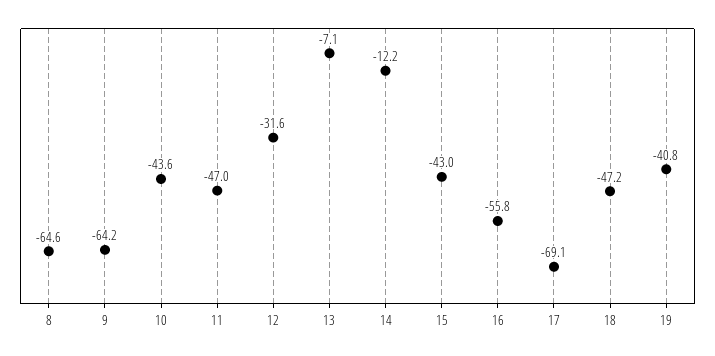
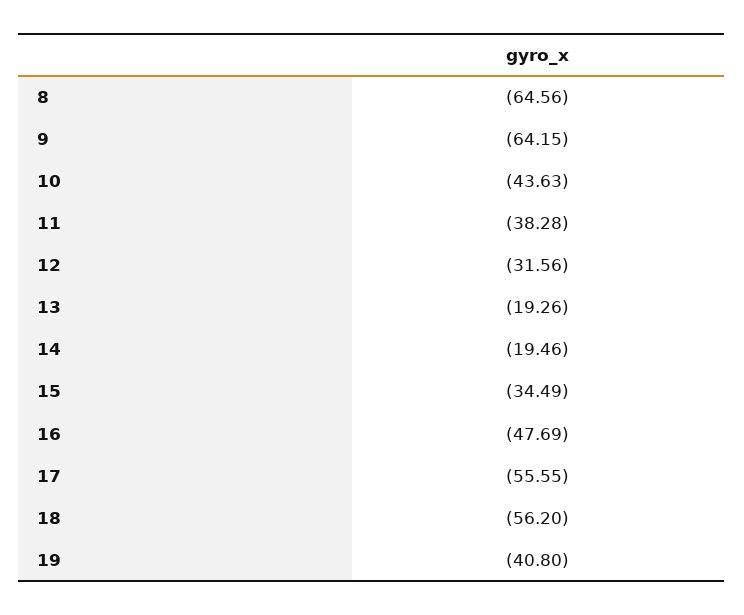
  {
    "8": -64.56,
    "9": -64.15,
    "10": -43.63,
-   "11": -47,
+   "11": -38.28,
    "12": -31.56,
-   "13": -7.1,
+   "13": -19.26,
-   "14": -12.2,
+   "14": -19.46,
-   "15": -43,
+   "15": -34.49,
-   "16": -55.8,
+   "16": -47.69,
-   "17": -69.1,
+   "17": -55.55,
-   "18": -47.2,
+   "18": -56.2,
    "19": -40.8
  }

